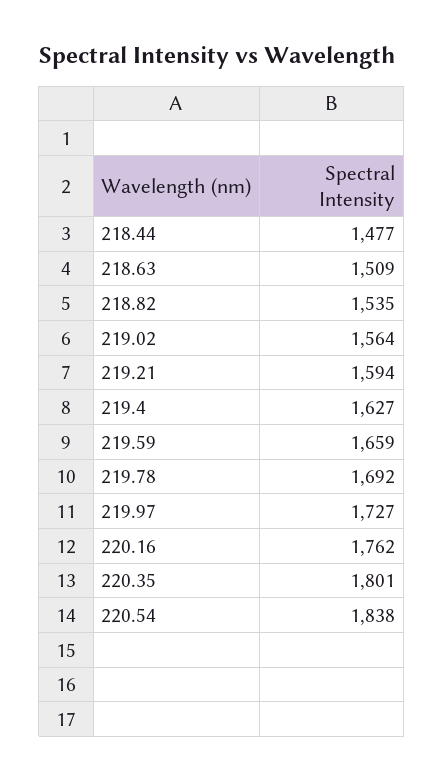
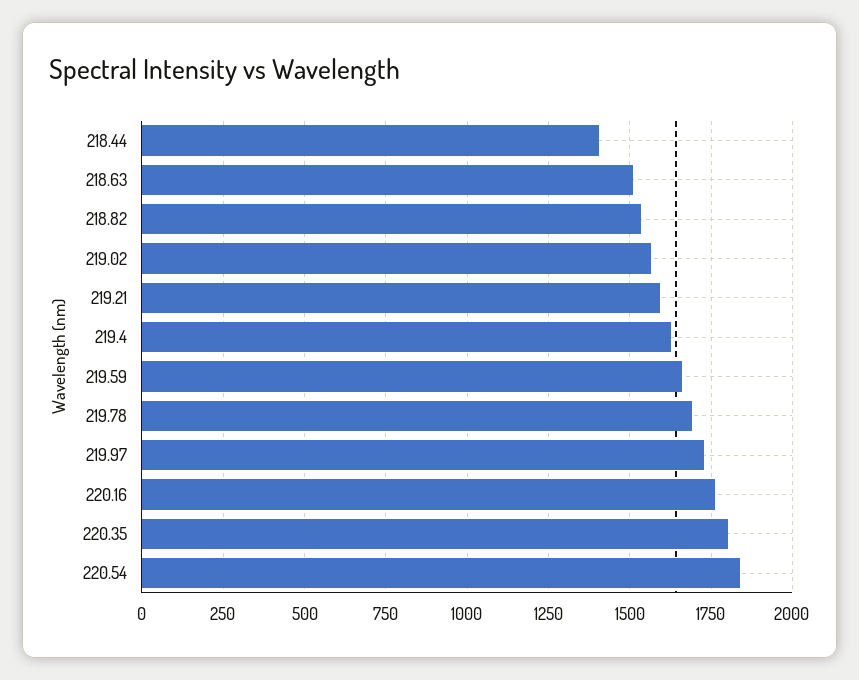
  {
-   "218.44": 1477,
+   "218.44": 1400,
    "218.63": 1509,
    "218.82": 1535,
    "219.02": 1564,
    "219.21": 1594,
    "219.4": 1627,
    "219.59": 1659,
    "219.78": 1692,
    "219.97": 1727,
    "220.16": 1762,
    "220.35": 1801,
    "220.54": 1838
  }

